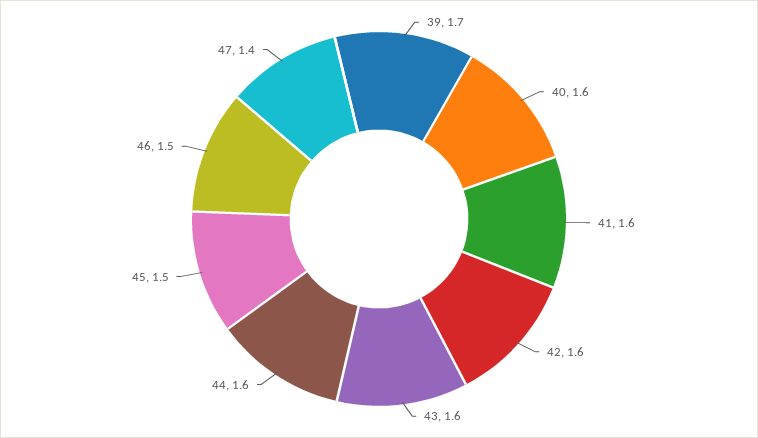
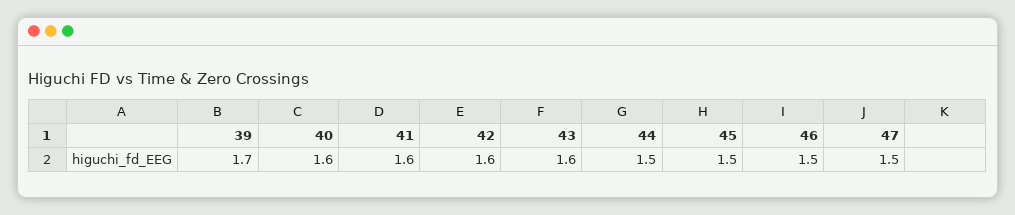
  {
    "39": 1.7,
    "40": 1.6,
    "41": 1.6,
    "42": 1.6,
    "43": 1.6,
-   "44": 1.6,
+   "44": 1.5,
    "45": 1.5,
    "46": 1.5,
-   "47": 1.4
+   "47": 1.5
  }

